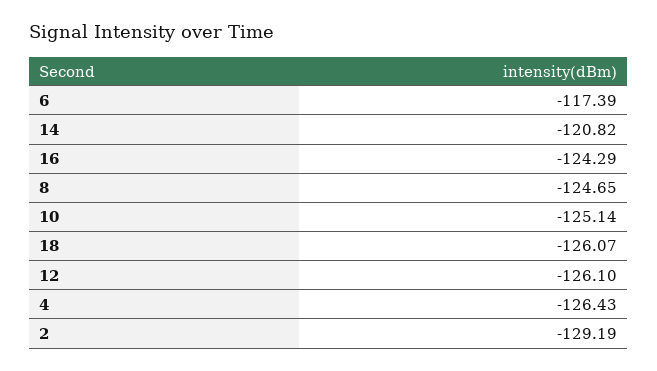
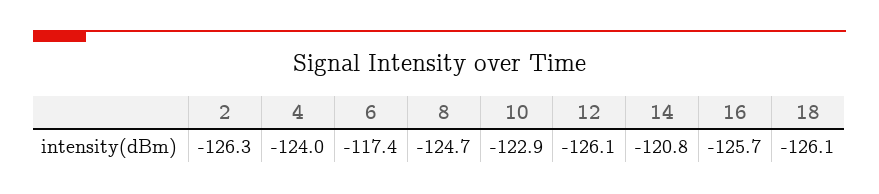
  {
    "6": -117.39,
    "14": -120.82,
-   "16": -124.29,
+   "16": -125.7,
    "8": -124.65,
-   "10": -125.14,
+   "10": -122.9,
    "18": -126.07,
    "12": -126.1,
-   "4": -126.43,
+   "4": -124,
-   "2": -129.19
+   "2": -126.3
  }

